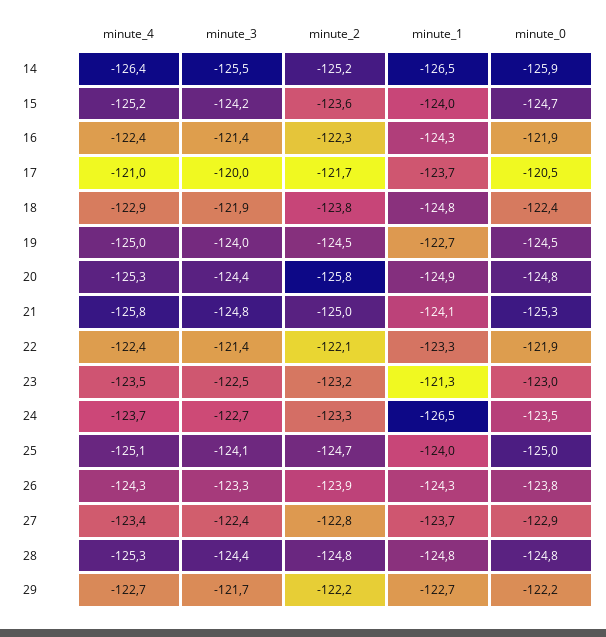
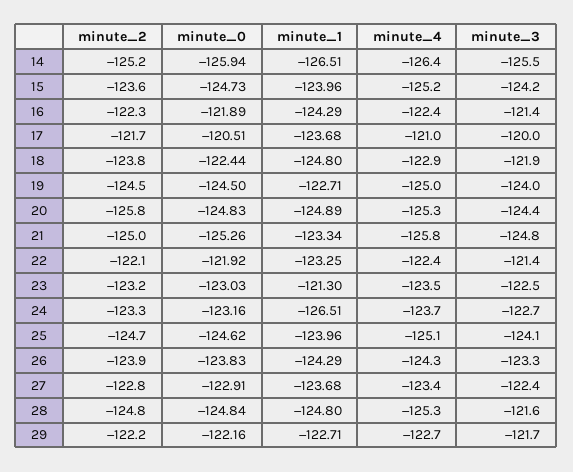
  {
    "minute_4": {
      "14": -126.4,
      "15": -125.2,
      "16": -122.4,
      "17": -121,
      "18": -122.9,
      "19": -125,
      "20": -125.3,
      "21": -125.8,
      "22": -122.4,
      "23": -123.5,
      "24": -123.7,
      "25": -125.1,
      "26": -124.3,
      "27": -123.4,
      "28": -125.3,
      "29": -122.7
    },
    "minute_3": {
      "14": -125.5,
      "15": -124.2,
      "16": -121.4,
      "17": -120,
      "18": -121.9,
      "19": -124,
      "20": -124.4,
      "21": -124.8,
      "22": -121.4,
      "23": -122.5,
      "24": -122.7,
      "25": -124.1,
      "26": -123.3,
      "27": -122.4,
-     "28": -124.4,
+     "28": -121.6,
      "29": -121.7
    },
    "minute_2": {
      "14": -125.2,
      "15": -123.6,
      "16": -122.3,
      "17": -121.7,
      "18": -123.8,
      "19": -124.5,
      "20": -125.8,
      "21": -125,
      "22": -122.1,
      "23": -123.2,
      "24": -123.3,
      "25": -124.7,
      "26": -123.9,
      "27": -122.8,
      "28": -124.8,
      "29": -122.2
    },
    "minute_1": {
      "14": -126.51,
      "15": -123.96,
      "16": -124.29,
      "17": -123.68,
      "18": -124.8,
      "19": -122.71,
      "20": -124.89,
-     "21": -124.1,
+     "21": -123.34,
      "22": -123.25,
      "23": -121.3,
      "24": -126.51,
      "25": -123.96,
      "26": -124.29,
      "27": -123.68,
      "28": -124.8,
      "29": -122.71
    },
    "minute_0": {
      "14": -125.94,
      "15": -124.73,
      "16": -121.89,
      "17": -120.51,
      "18": -122.44,
      "19": -124.5,
      "20": -124.83,
      "21": -125.26,
      "22": -121.92,
      "23": -123.03,
-     "24": -123.5,
+     "24": -123.16,
-     "25": -125,
+     "25": -124.62,
      "26": -123.83,
      "27": -122.91,
      "28": -124.84,
      "29": -122.16
    }
  }

